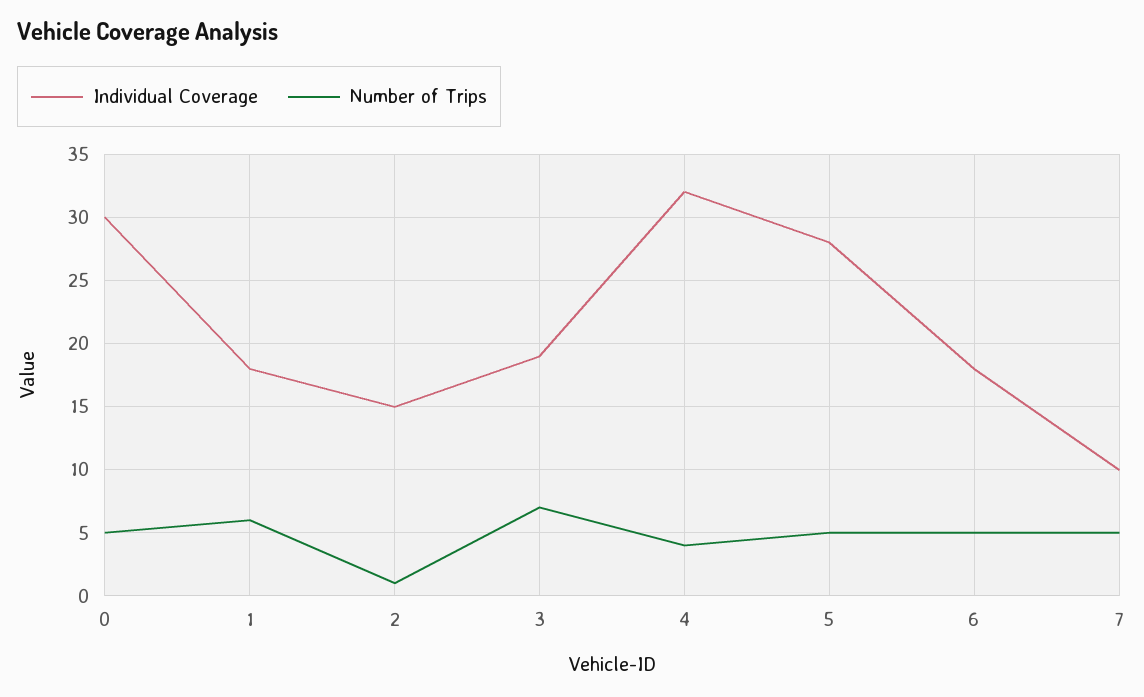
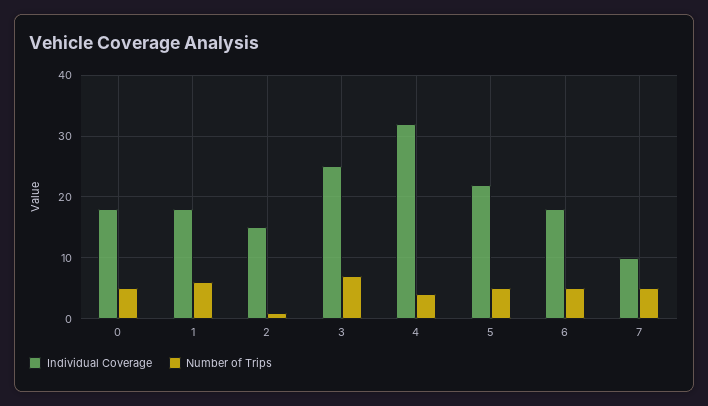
  {
    "Individual Coverage": {
-     "0": 30,
+     "0": 18,
      "1": 18,
      "2": 15,
-     "3": 19,
+     "3": 25,
      "4": 32,
-     "5": 28,
+     "5": 22,
      "6": 18,
      "7": 10
    },
    "Number of Trips": {
      "0": 5,
      "1": 6,
      "2": 1,
      "3": 7,
      "4": 4,
      "5": 5,
      "6": 5,
      "7": 5
    }
  }

